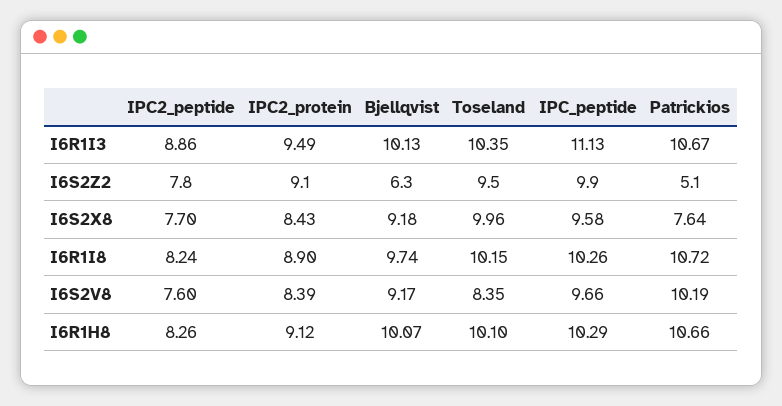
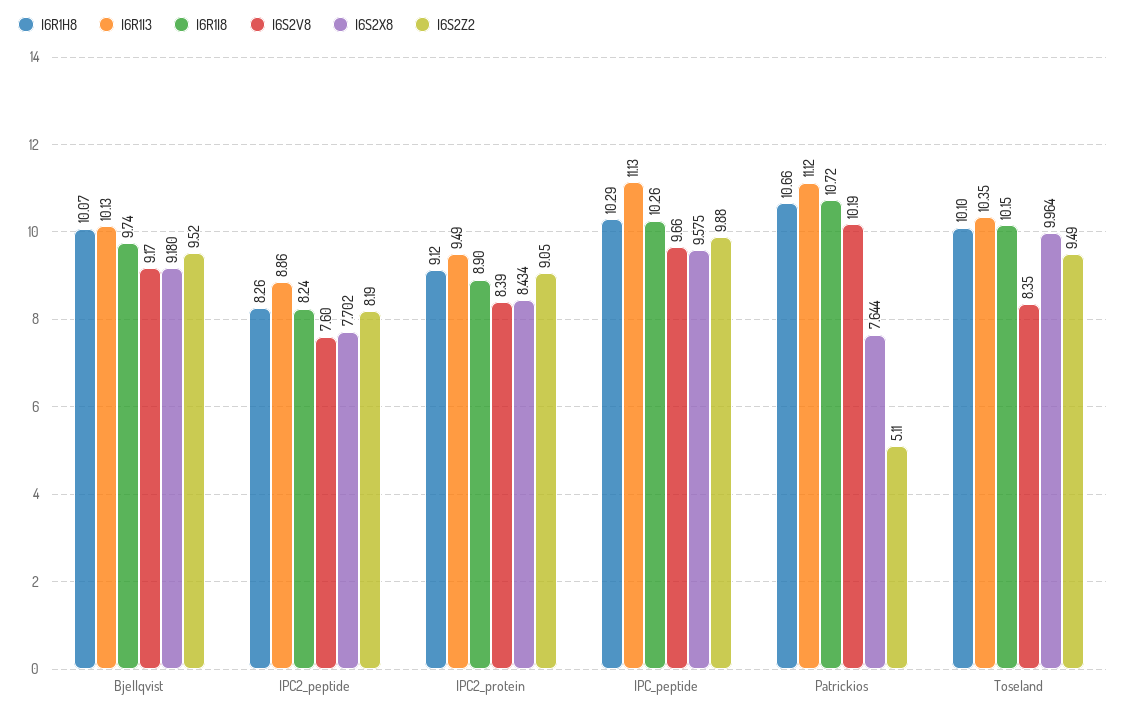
  {
    "I6R1I3": {
      "IPC2_peptide": 8.86,
      "IPC2_protein": 9.49,
      "Bjellqvist": 10.13,
      "Toseland": 10.35,
      "IPC_peptide": 11.13,
-     "Patrickios": 10.67
+     "Patrickios": 11.12
    },
    "I6S2Z2": {
-     "IPC2_peptide": 7.8,
+     "IPC2_peptide": 8.19,
      "IPC2_protein": 9.05,
-     "Bjellqvist": 6.3,
+     "Bjellqvist": 9.52,
      "Toseland": 9.49,
      "IPC_peptide": 9.88,
      "Patrickios": 5.11
    },
    "I6S2X8": {
      "IPC2_peptide": 7.702,
      "IPC2_protein": 8.434,
      "Bjellqvist": 9.18,
      "Toseland": 9.964,
      "IPC_peptide": 9.575,
      "Patrickios": 7.644
    },
    "I6R1I8": {
      "IPC2_peptide": 8.24,
      "IPC2_protein": 8.9,
      "Bjellqvist": 9.74,
      "Toseland": 10.15,
      "IPC_peptide": 10.26,
      "Patrickios": 10.72
    },
    "I6S2V8": {
      "IPC2_peptide": 7.6,
      "IPC2_protein": 8.39,
      "Bjellqvist": 9.17,
      "Toseland": 8.35,
      "IPC_peptide": 9.66,
      "Patrickios": 10.19
    },
    "I6R1H8": {
      "IPC2_peptide": 8.26,
      "IPC2_protein": 9.12,
      "Bjellqvist": 10.07,
      "Toseland": 10.1,
      "IPC_peptide": 10.29,
      "Patrickios": 10.66
    }
  }

